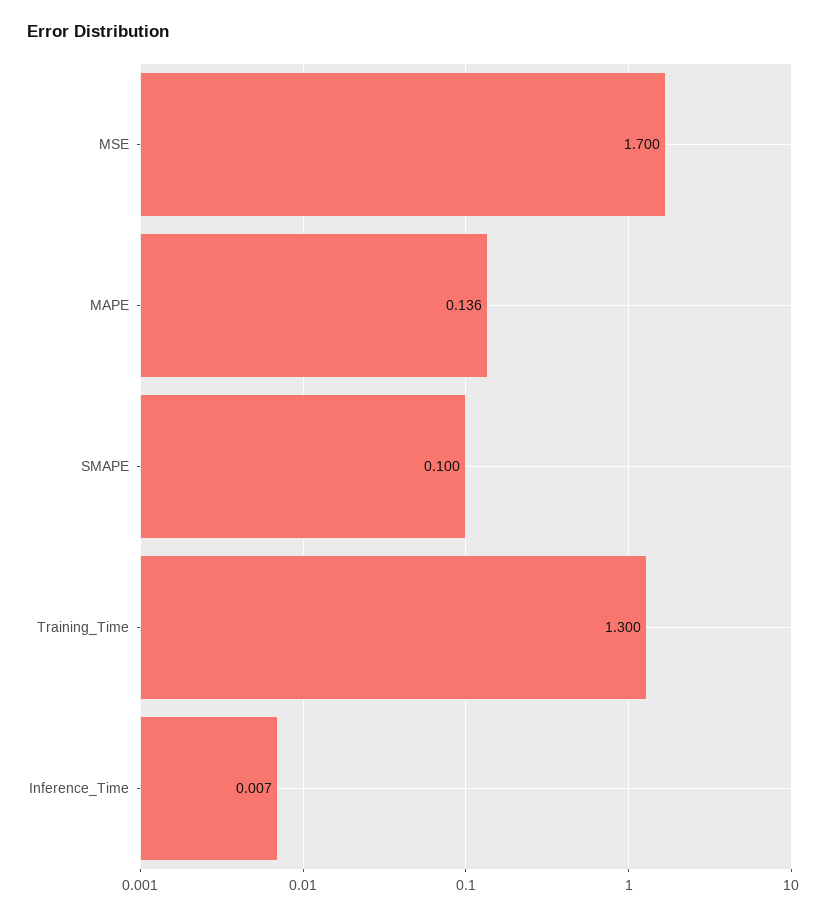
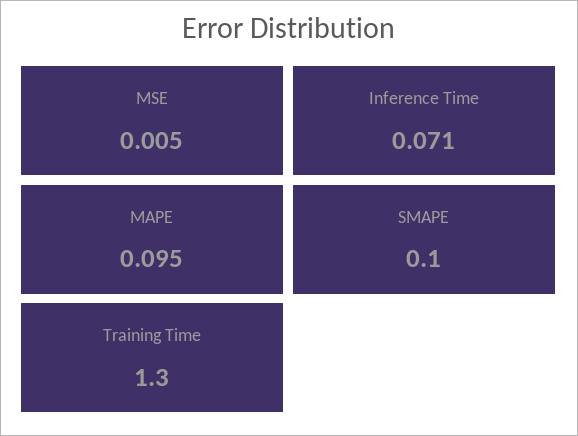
  {
-   "MSE": 1.7,
+   "MSE": 0.005,
-   "MAPE": 0.136,
+   "MAPE": 0.095,
    "SMAPE": 0.1,
    "Training_Time": 1.3,
-   "Inference_Time": 0.007
+   "Inference_Time": 0.071
  }

